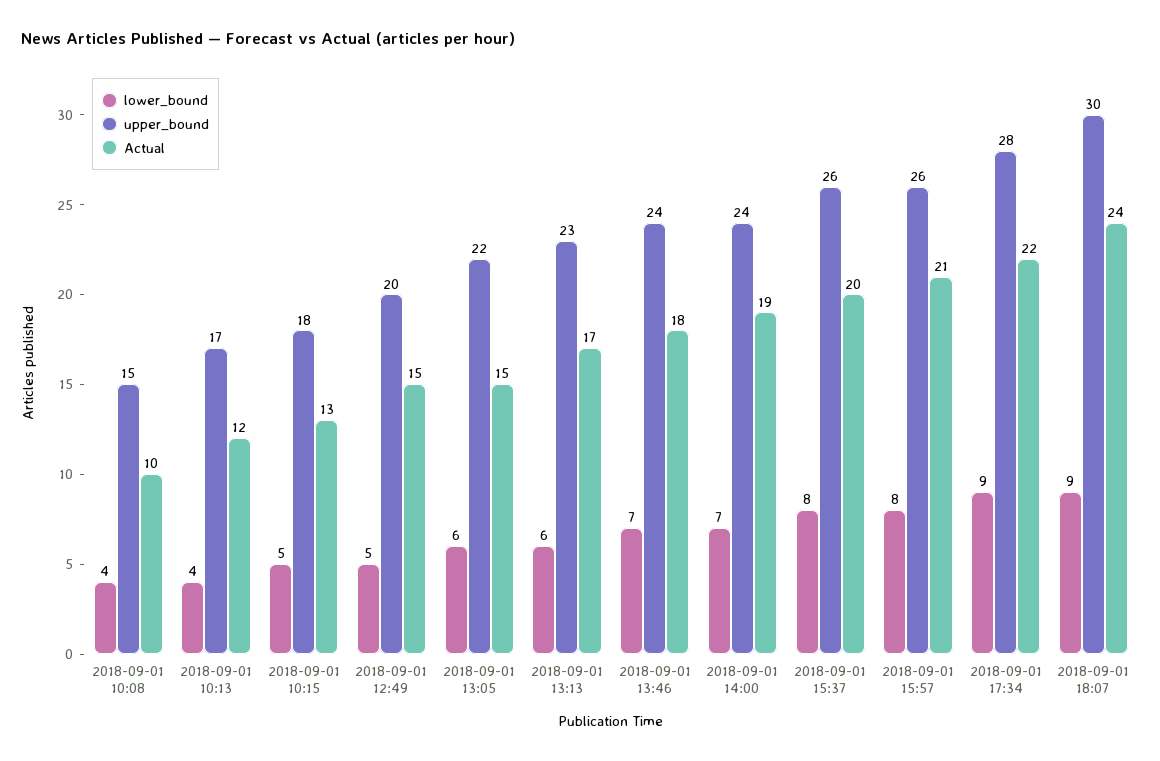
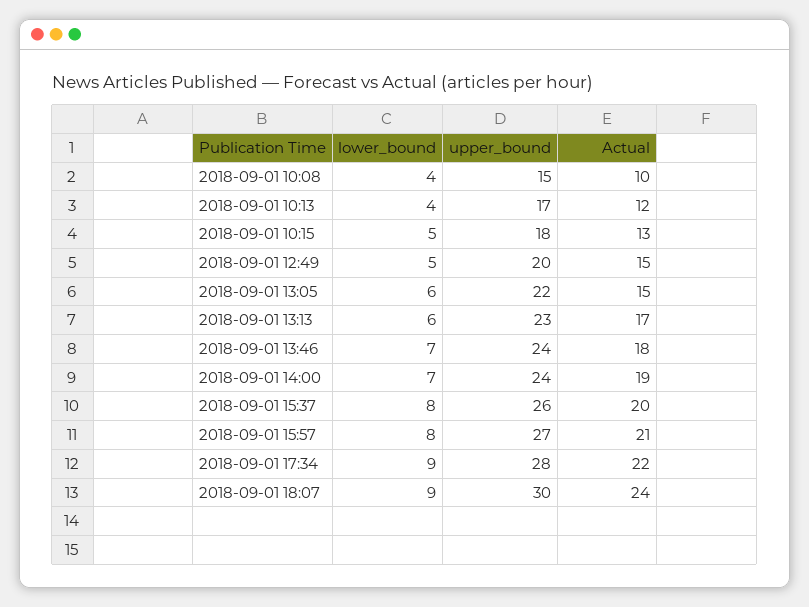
  {
    "lower_bound": {
      "2018-09-01 10:08": 4,
      "2018-09-01 10:13": 4,
      "2018-09-01 10:15": 5,
      "2018-09-01 12:49": 5,
      "2018-09-01 13:05": 6,
      "2018-09-01 13:13": 6,
      "2018-09-01 13:46": 7,
      "2018-09-01 14:00": 7,
      "2018-09-01 15:37": 8,
      "2018-09-01 15:57": 8,
      "2018-09-01 17:34": 9,
      "2018-09-01 18:07": 9
    },
    "upper_bound": {
      "2018-09-01 10:08": 15,
      "2018-09-01 10:13": 17,
      "2018-09-01 10:15": 18,
      "2018-09-01 12:49": 20,
      "2018-09-01 13:05": 22,
      "2018-09-01 13:13": 23,
      "2018-09-01 13:46": 24,
      "2018-09-01 14:00": 24,
      "2018-09-01 15:37": 26,
-     "2018-09-01 15:57": 26,
+     "2018-09-01 15:57": 27,
      "2018-09-01 17:34": 28,
      "2018-09-01 18:07": 30
    },
    "Actual": {
      "2018-09-01 10:08": 10,
      "2018-09-01 10:13": 12,
      "2018-09-01 10:15": 13,
      "2018-09-01 12:49": 15,
      "2018-09-01 13:05": 15,
      "2018-09-01 13:13": 17,
      "2018-09-01 13:46": 18,
      "2018-09-01 14:00": 19,
      "2018-09-01 15:37": 20,
      "2018-09-01 15:57": 21,
      "2018-09-01 17:34": 22,
      "2018-09-01 18:07": 24
    }
  }

